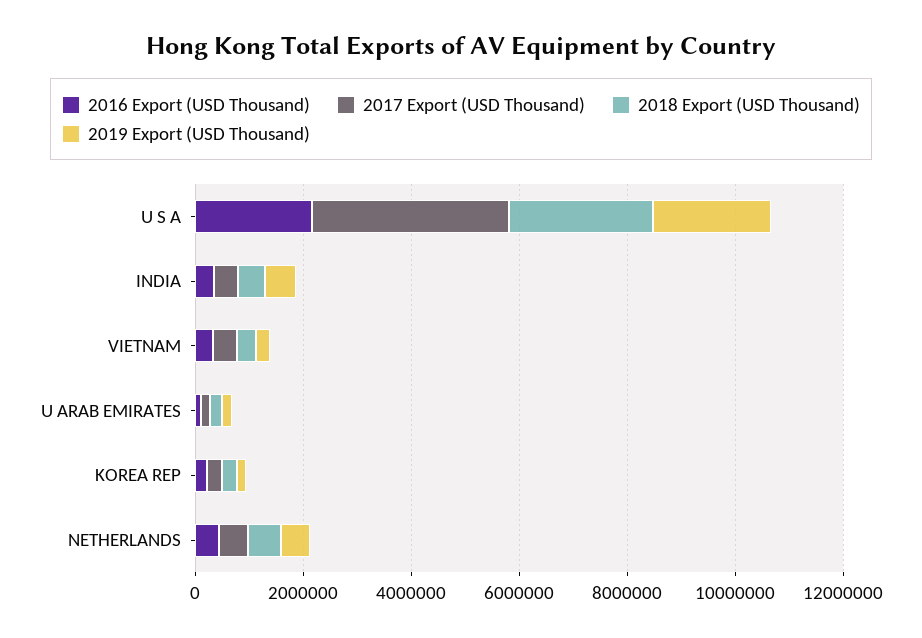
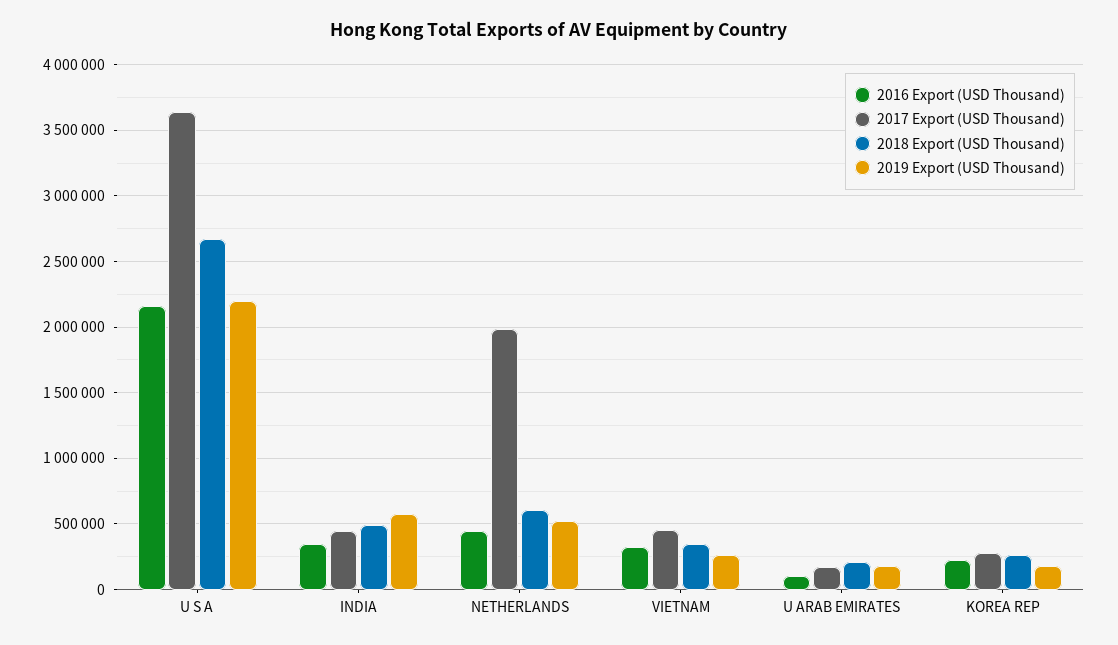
  {
    "2016 Export (USD Thousand)": {
      "U S A": 2150000,
      "INDIA": 350000,
      "VIETNAM": 350000,
      "U ARAB EMIRATES": 100000,
      "KOREA REP": 200000,
      "NETHERLANDS": 450000
    },
    "2017 Export (USD Thousand)": {
      "U S A": 3650000,
      "INDIA": 450000,
      "VIETNAM": 450000,
      "U ARAB EMIRATES": 200000,
      "KOREA REP": 300000,
-     "NETHERLANDS": 500000
+     "NETHERLANDS": 2000000
    },
    "2018 Export (USD Thousand)": {
      "U S A": 2650000,
      "INDIA": 500000,
      "VIETNAM": 350000,
      "U ARAB EMIRATES": 200000,
      "KOREA REP": 250000,
      "NETHERLANDS": 600000
    },
    "2019 Export (USD Thousand)": {
      "U S A": 2200000,
      "INDIA": 550000,
      "VIETNAM": 250000,
      "U ARAB EMIRATES": 200000,
      "KOREA REP": 200000,
      "NETHERLANDS": 500000
    }
  }

